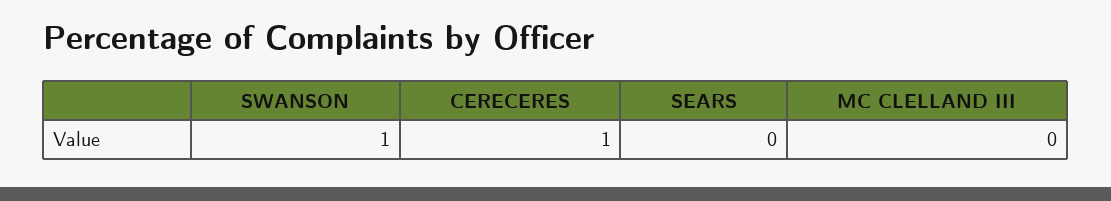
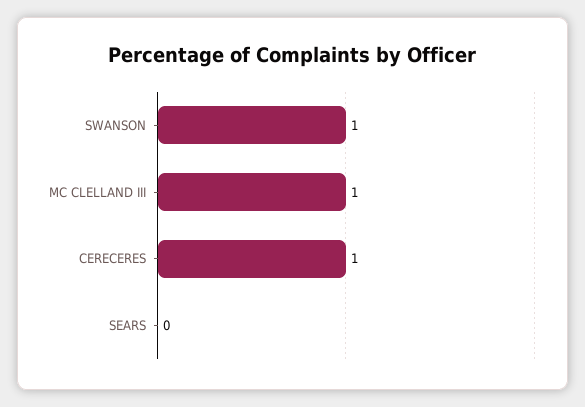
  {
    "SWANSON": 1,
    "CERECERES": 1,
    "SEARS": 0,
-   "MC CLELLAND III": 0
+   "MC CLELLAND III": 1
  }

